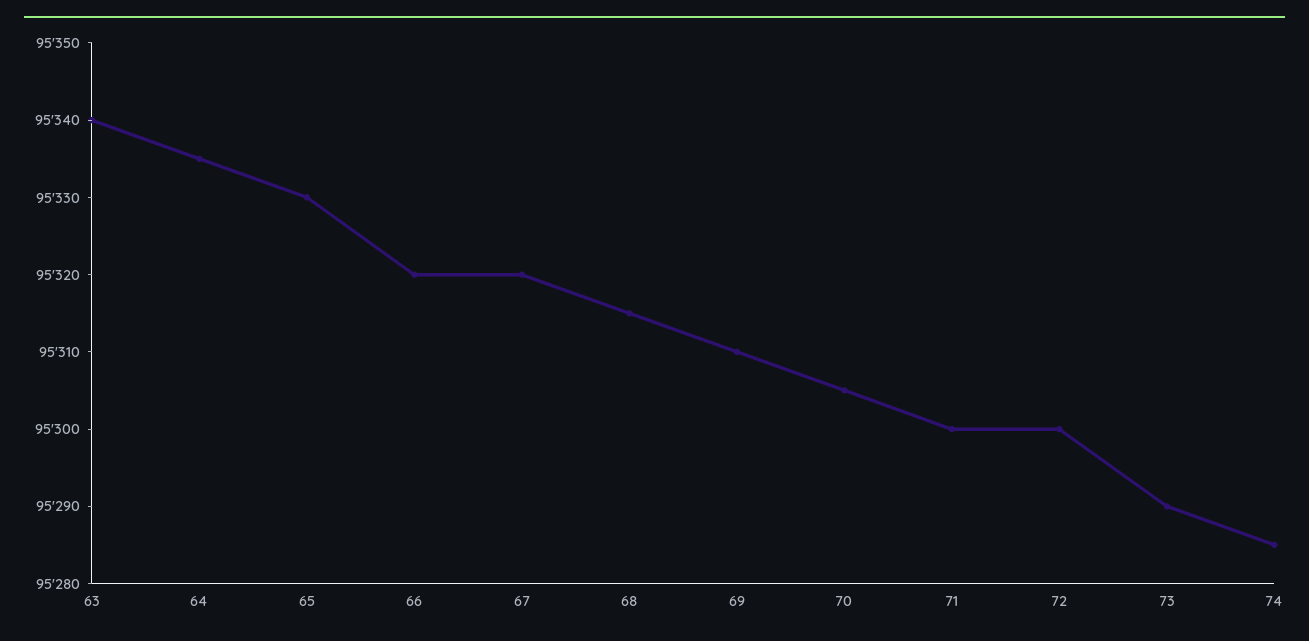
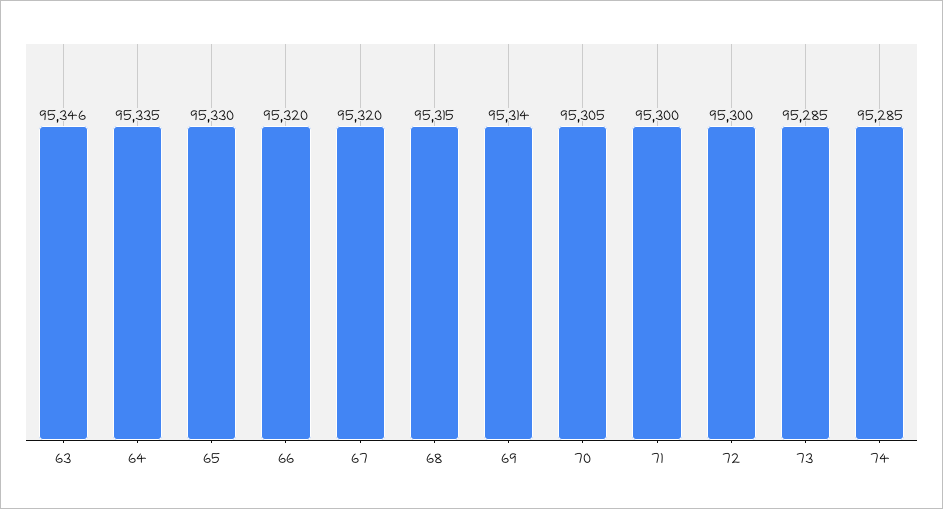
  {
-   "63": 95340,
+   "63": 95346,
    "64": 95335,
    "65": 95330,
    "66": 95320,
    "67": 95320,
    "68": 95315,
-   "69": 95310,
+   "69": 95314,
    "70": 95305,
    "71": 95300,
    "72": 95300,
-   "73": 95290,
+   "73": 95285,
    "74": 95285
  }

